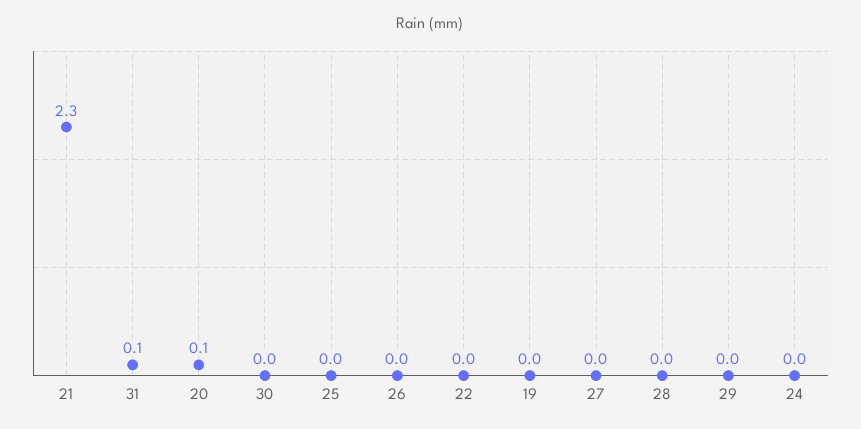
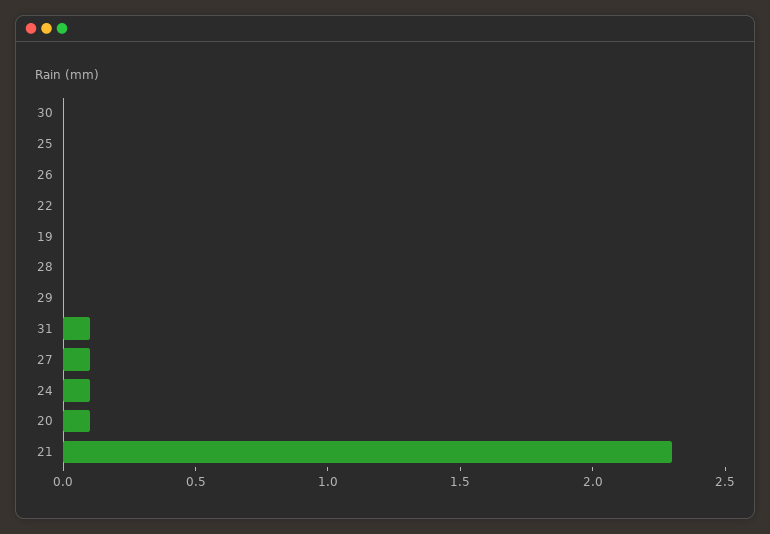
  {
    "21": 2.3,
    "31": 0.1,
    "20": 0.1,
    "30": 0,
    "25": 0,
    "26": 0,
    "22": 0,
    "19": 0,
-   "27": 0,
+   "27": 0.1,
    "28": 0,
    "29": 0,
-   "24": 0
+   "24": 0.1
  }

